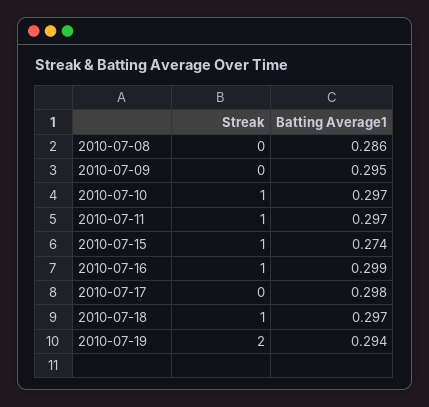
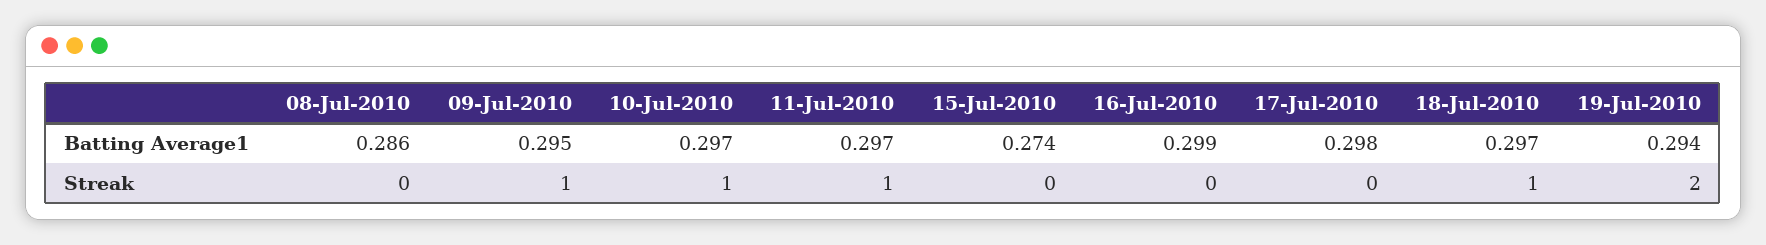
  {
    "Streak": {
      "2010-07-08": 0,
-     "2010-07-09": 0,
+     "2010-07-09": 1,
      "2010-07-10": 1,
      "2010-07-11": 1,
-     "2010-07-15": 1,
+     "2010-07-15": 0,
-     "2010-07-16": 1,
+     "2010-07-16": 0,
      "2010-07-17": 0,
      "2010-07-18": 1,
      "2010-07-19": 2
    },
    "Batting Average1": {
      "2010-07-08": 0.286,
      "2010-07-09": 0.295,
      "2010-07-10": 0.297,
      "2010-07-11": 0.297,
      "2010-07-15": 0.274,
      "2010-07-16": 0.299,
      "2010-07-17": 0.298,
      "2010-07-18": 0.297,
      "2010-07-19": 0.294
    }
  }

